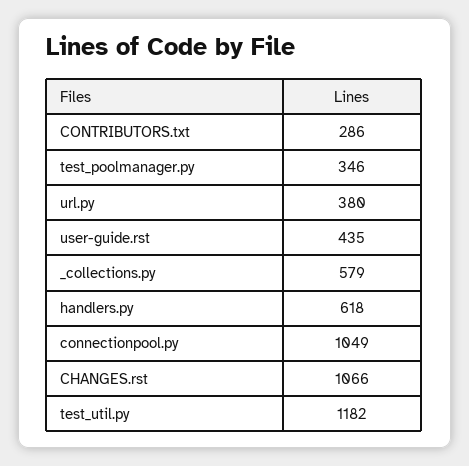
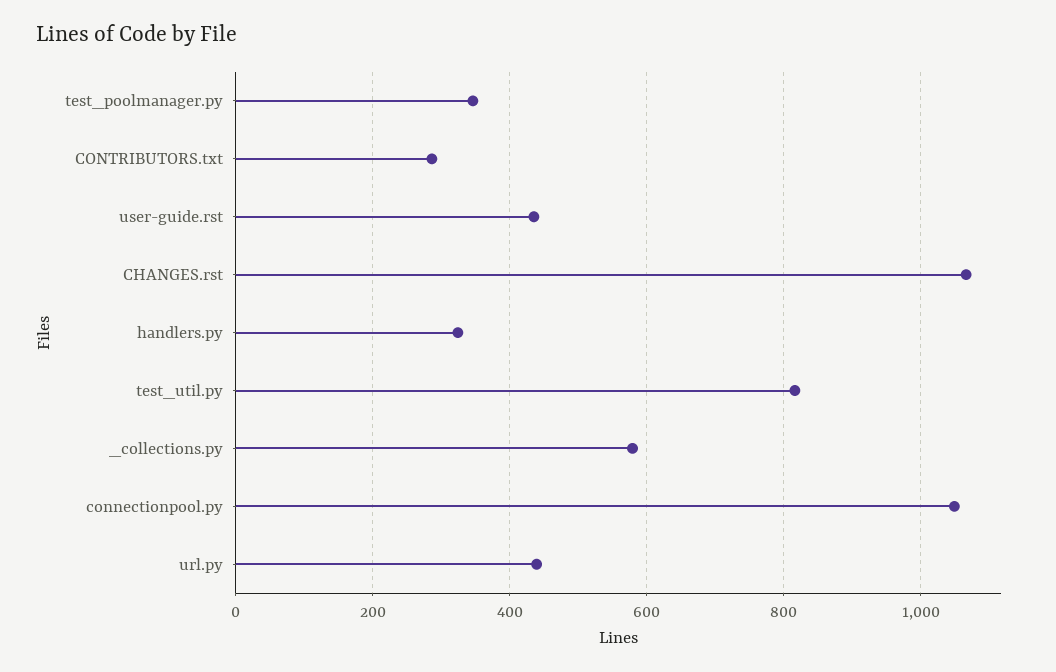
  {
    "CONTRIBUTORS.txt": 286,
    "test_poolmanager.py": 346,
-   "url.py": 380,
+   "url.py": 440,
    "user-guide.rst": 435,
    "_collections.py": 579,
-   "handlers.py": 618,
+   "handlers.py": 320,
    "connectionpool.py": 1049,
    "CHANGES.rst": 1066,
-   "test_util.py": 1182
+   "test_util.py": 820
  }

